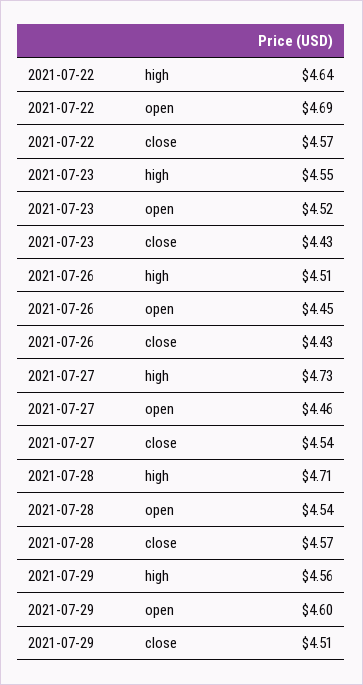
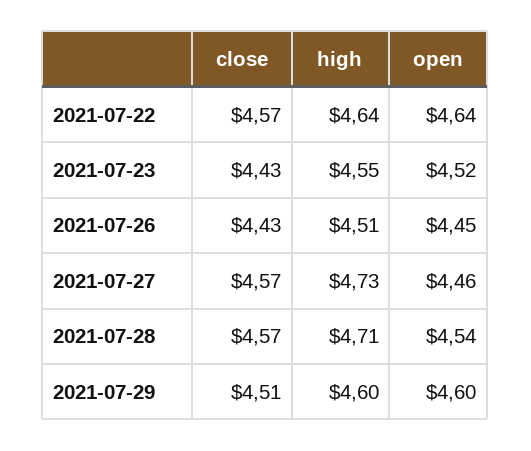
  {
    "2021-07-22": {
      "high": 4.64,
-     "open": 4.69,
+     "open": 4.64,
      "close": 4.57
    },
    "2021-07-23": {
      "high": 4.55,
      "open": 4.52,
      "close": 4.43
    },
    "2021-07-26": {
      "high": 4.51,
      "open": 4.45,
      "close": 4.43
    },
    "2021-07-27": {
      "high": 4.73,
      "open": 4.46,
-     "close": 4.54
+     "close": 4.57
    },
    "2021-07-28": {
      "high": 4.71,
      "open": 4.54,
      "close": 4.57
    },
    "2021-07-29": {
-     "high": 4.56,
+     "high": 4.6,
      "open": 4.6,
      "close": 4.51
    }
  }

